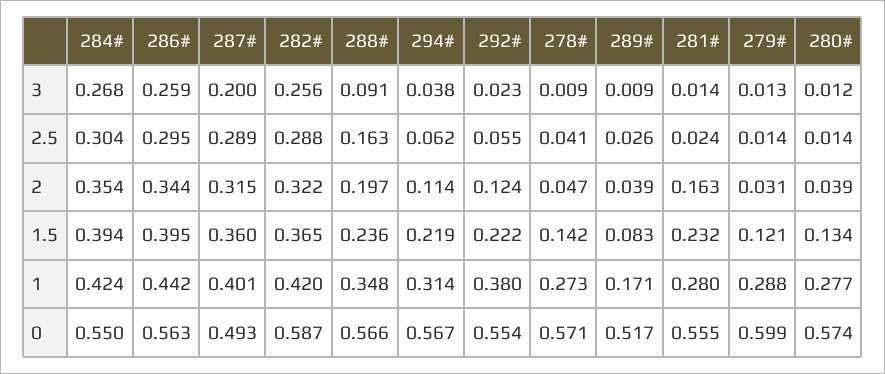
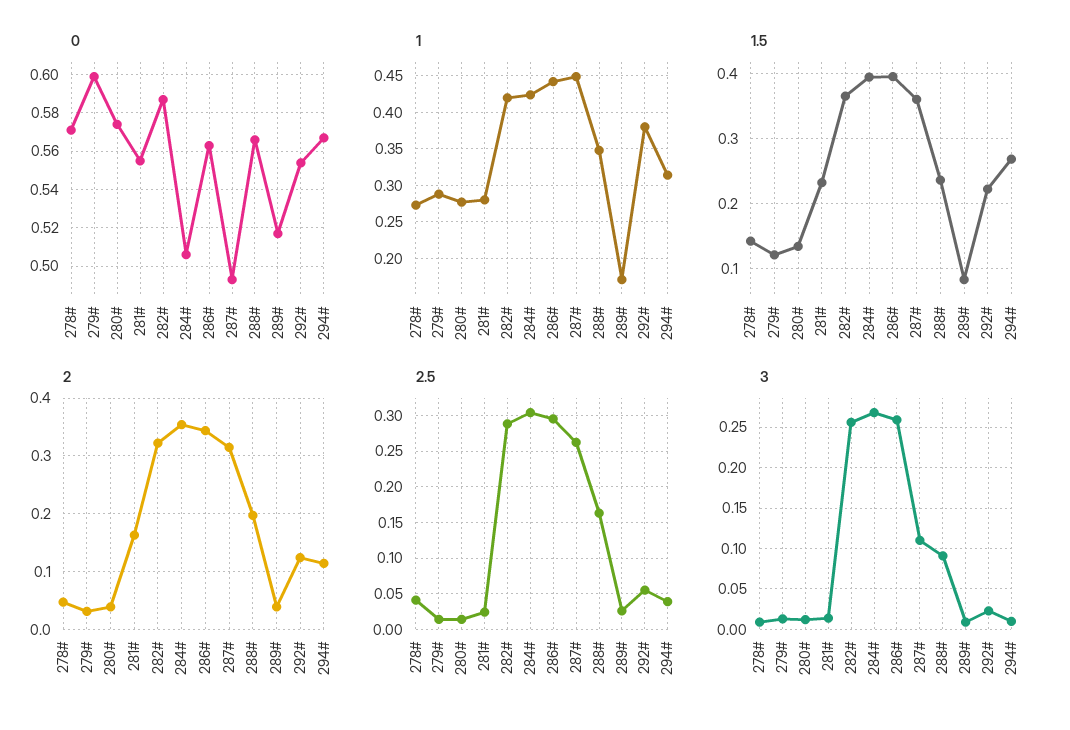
  {
    "3": {
      "284#": 0.268,
      "286#": 0.259,
-     "287#": 0.2,
+     "287#": 0.11,
      "282#": 0.256,
      "288#": 0.091,
-     "294#": 0.038,
+     "294#": 0.01,
      "292#": 0.023,
      "278#": 0.009,
      "289#": 0.009,
      "281#": 0.014,
      "279#": 0.013,
      "280#": 0.012
    },
    "2.5": {
      "284#": 0.304,
      "286#": 0.295,
-     "287#": 0.289,
+     "287#": 0.26,
      "282#": 0.288,
      "288#": 0.163,
-     "294#": 0.062,
+     "294#": 0.04,
      "292#": 0.055,
      "278#": 0.041,
      "289#": 0.026,
      "281#": 0.024,
      "279#": 0.014,
      "280#": 0.014
    },
    "2": {
      "284#": 0.354,
      "286#": 0.344,
      "287#": 0.315,
      "282#": 0.322,
      "288#": 0.197,
      "294#": 0.114,
      "292#": 0.124,
      "278#": 0.047,
      "289#": 0.039,
      "281#": 0.163,
      "279#": 0.031,
      "280#": 0.039
    },
    "1.5": {
      "284#": 0.394,
      "286#": 0.395,
      "287#": 0.36,
      "282#": 0.365,
      "288#": 0.236,
-     "294#": 0.219,
+     "294#": 0.27,
      "292#": 0.222,
      "278#": 0.142,
      "289#": 0.083,
      "281#": 0.232,
      "279#": 0.121,
      "280#": 0.134
    },
    "1": {
      "284#": 0.424,
      "286#": 0.442,
-     "287#": 0.401,
+     "287#": 0.45,
      "282#": 0.42,
      "288#": 0.348,
      "294#": 0.314,
      "292#": 0.38,
      "278#": 0.273,
      "289#": 0.171,
      "281#": 0.28,
      "279#": 0.288,
      "280#": 0.277
    },
    "0": {
-     "284#": 0.55,
+     "284#": 0.505,
      "286#": 0.563,
      "287#": 0.493,
      "282#": 0.587,
      "288#": 0.566,
      "294#": 0.567,
      "292#": 0.554,
      "278#": 0.571,
      "289#": 0.517,
      "281#": 0.555,
      "279#": 0.599,
      "280#": 0.574
    }
  }

